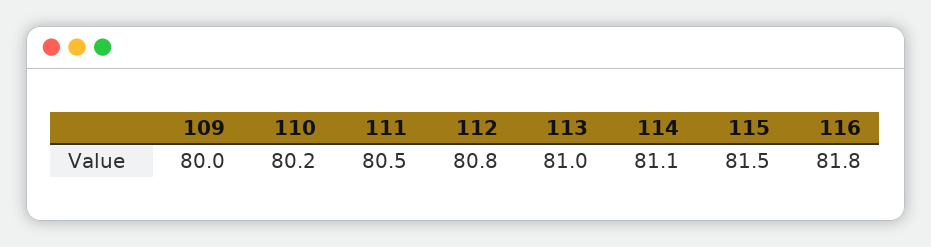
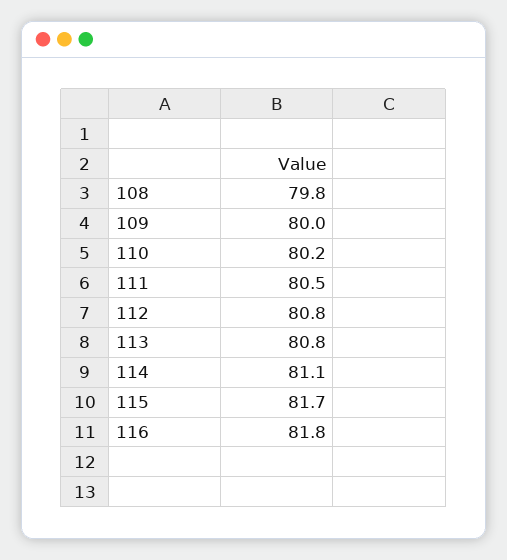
  {
    "109": 80,
    "110": 80.2,
    "111": 80.5,
    "112": 80.8,
-   "113": 81,
+   "113": 80.8,
    "114": 81.1,
-   "115": 81.5,
+   "115": 81.7,
-   "116": 81.8
+   "116": 81.8,
+   "108": 79.8
  }

